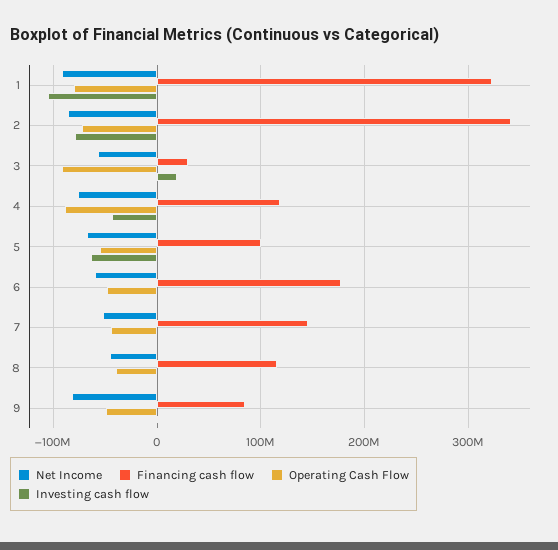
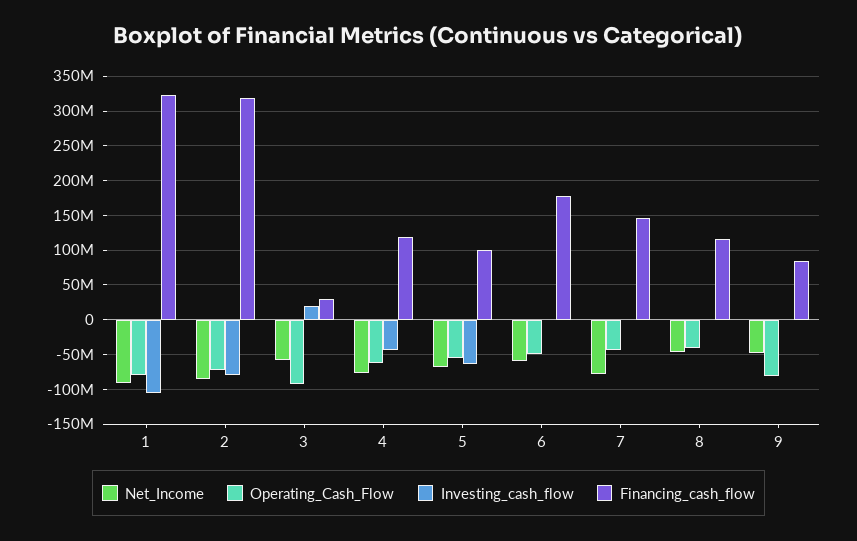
  {
    "Net Income": {
      "1": -90000000,
      "2": -90000000,
      "3": -60000000,
      "4": -80000000,
      "5": -70000000,
      "6": -60000000,
-     "7": -50000000,
+     "7": -80000000,
      "8": -50000000,
-     "9": -80000000
+     "9": -50000000
    },
    "Financing cash flow": {
      "1": 320000000,
-     "2": 340000000,
+     "2": 320000000,
      "3": 30000000,
      "4": 120000000,
      "5": 100000000,
      "6": 180000000,
      "7": 150000000,
      "8": 120000000,
      "9": 80000000
    },
    "Operating Cash Flow": {
      "1": -80000000,
      "2": -70000000,
      "3": -90000000,
-     "4": -90000000,
+     "4": -60000000,
      "5": -60000000,
      "6": -50000000,
      "7": -40000000,
      "8": -40000000,
-     "9": -50000000
+     "9": -80000000
    },
    "Investing cash flow": {
      "1": -110000000,
      "2": -80000000,
      "3": 20000000,
      "4": -40000000,
      "5": -60000000,
      "6": 0,
      "7": 0,
      "8": 0,
      "9": 0
    }
  }

